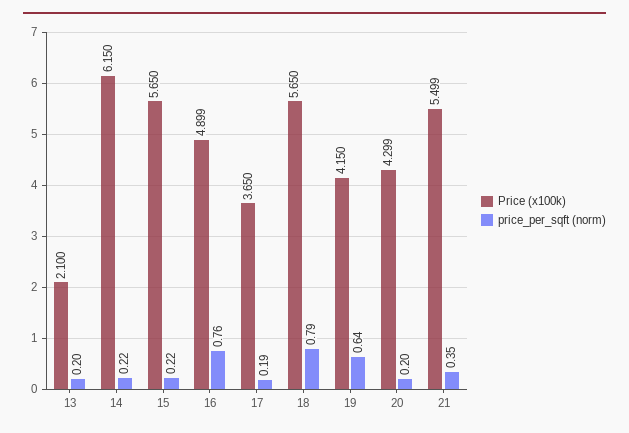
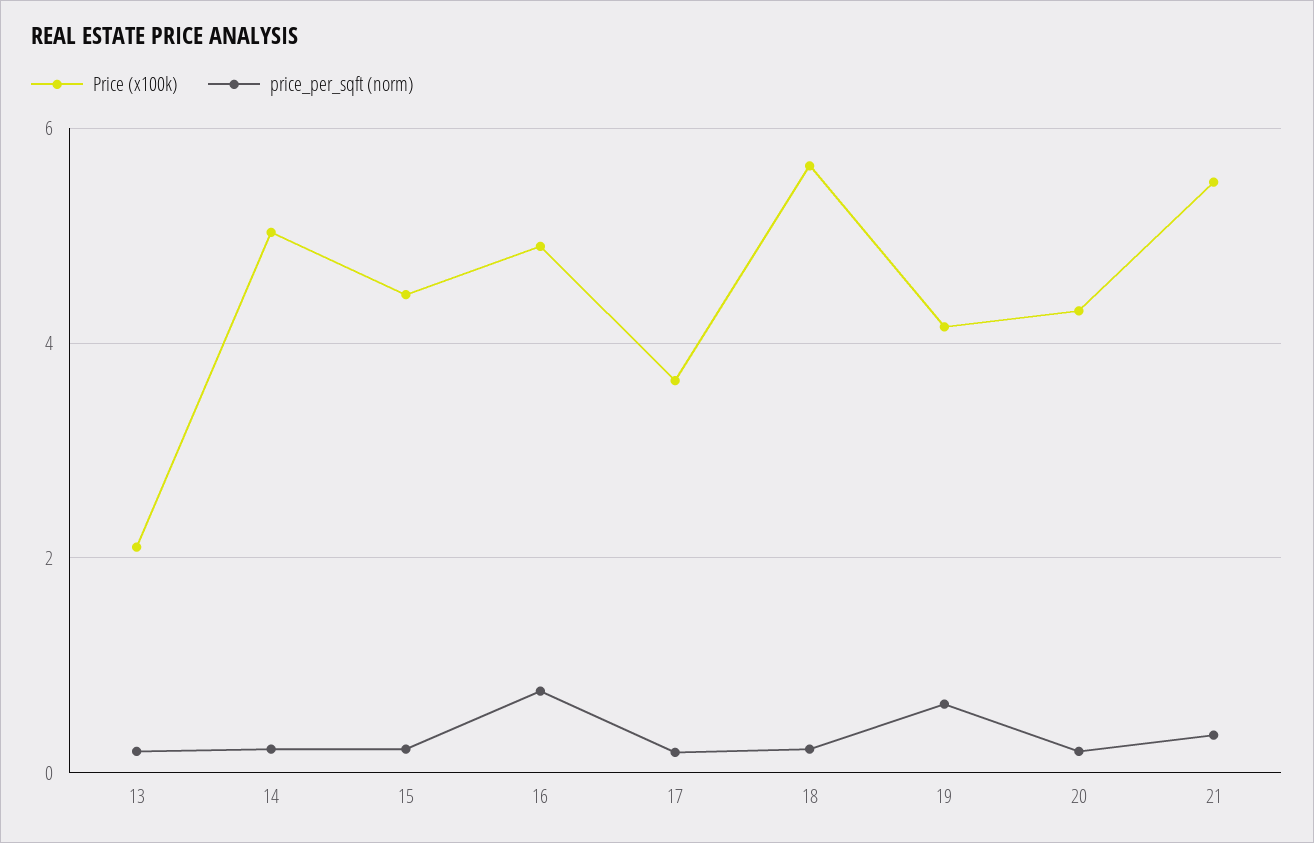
  {
    "Price (x100k)": {
      "13": 2.1,
-     "14": 6.15,
+     "14": 5,
-     "15": 5.65,
+     "15": 4.4,
      "16": 4.899,
      "17": 3.65,
      "18": 5.65,
      "19": 4.15,
      "20": 4.299,
      "21": 5.499
    },
    "price_per_sqft (norm)": {
      "13": 0.2,
      "14": 0.22,
      "15": 0.22,
      "16": 0.76,
      "17": 0.19,
-     "18": 0.79,
+     "18": 0.2,
      "19": 0.64,
      "20": 0.2,
      "21": 0.35
    }
  }

